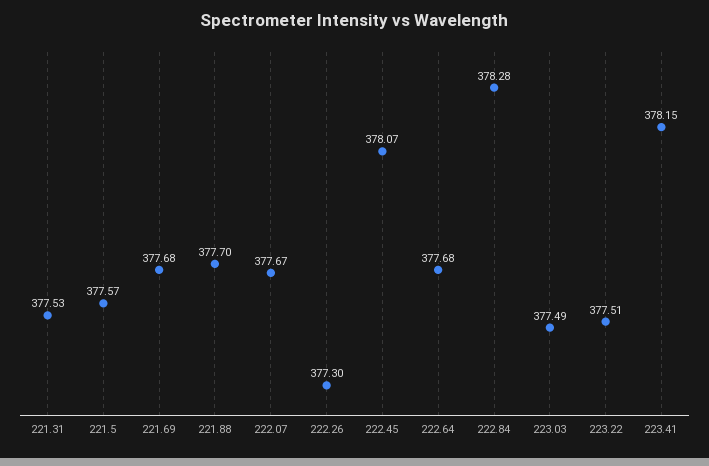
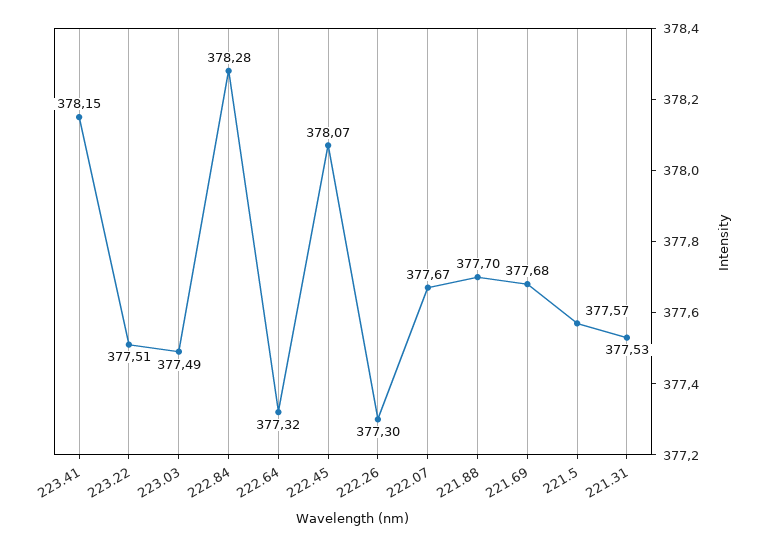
  {
    "221.31": 377.53,
    "221.5": 377.57,
    "221.69": 377.68,
    "221.88": 377.7,
    "222.07": 377.67,
    "222.26": 377.3,
    "222.45": 378.07,
-   "222.64": 377.68,
+   "222.64": 377.32,
    "222.84": 378.28,
    "223.03": 377.49,
    "223.22": 377.51,
    "223.41": 378.15
  }

